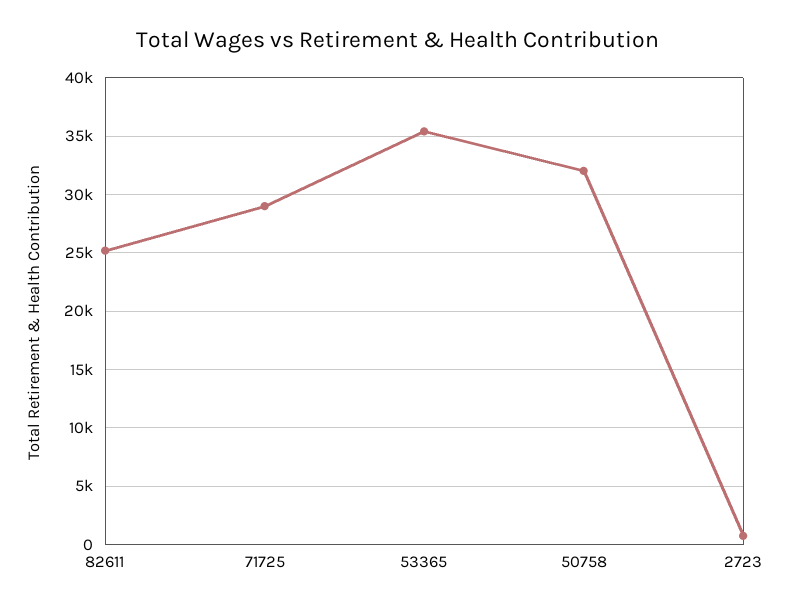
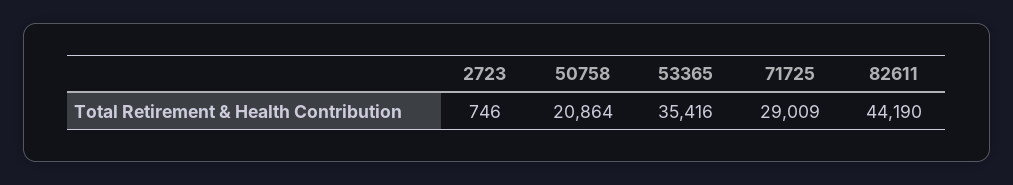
  {
-   "82611": 25000,
+   "82611": 44190,
    "71725": 29009,
    "53365": 35416,
-   "50758": 32000,
+   "50758": 20864,
    "2723": 746
  }

